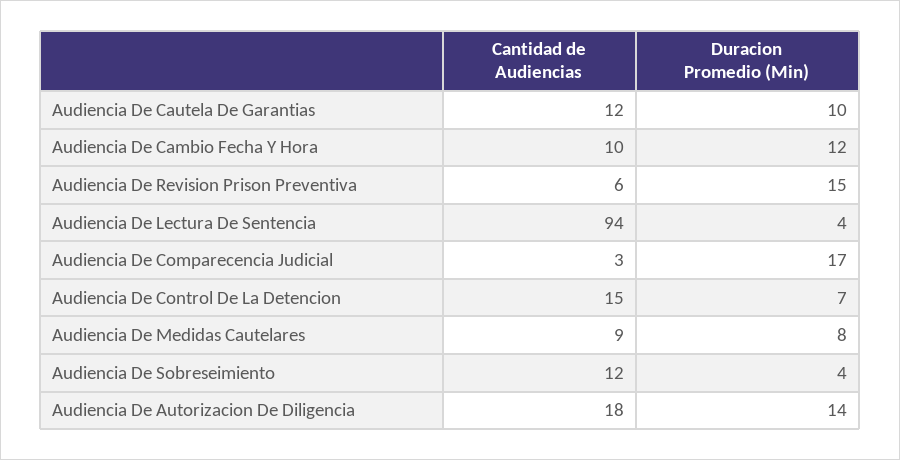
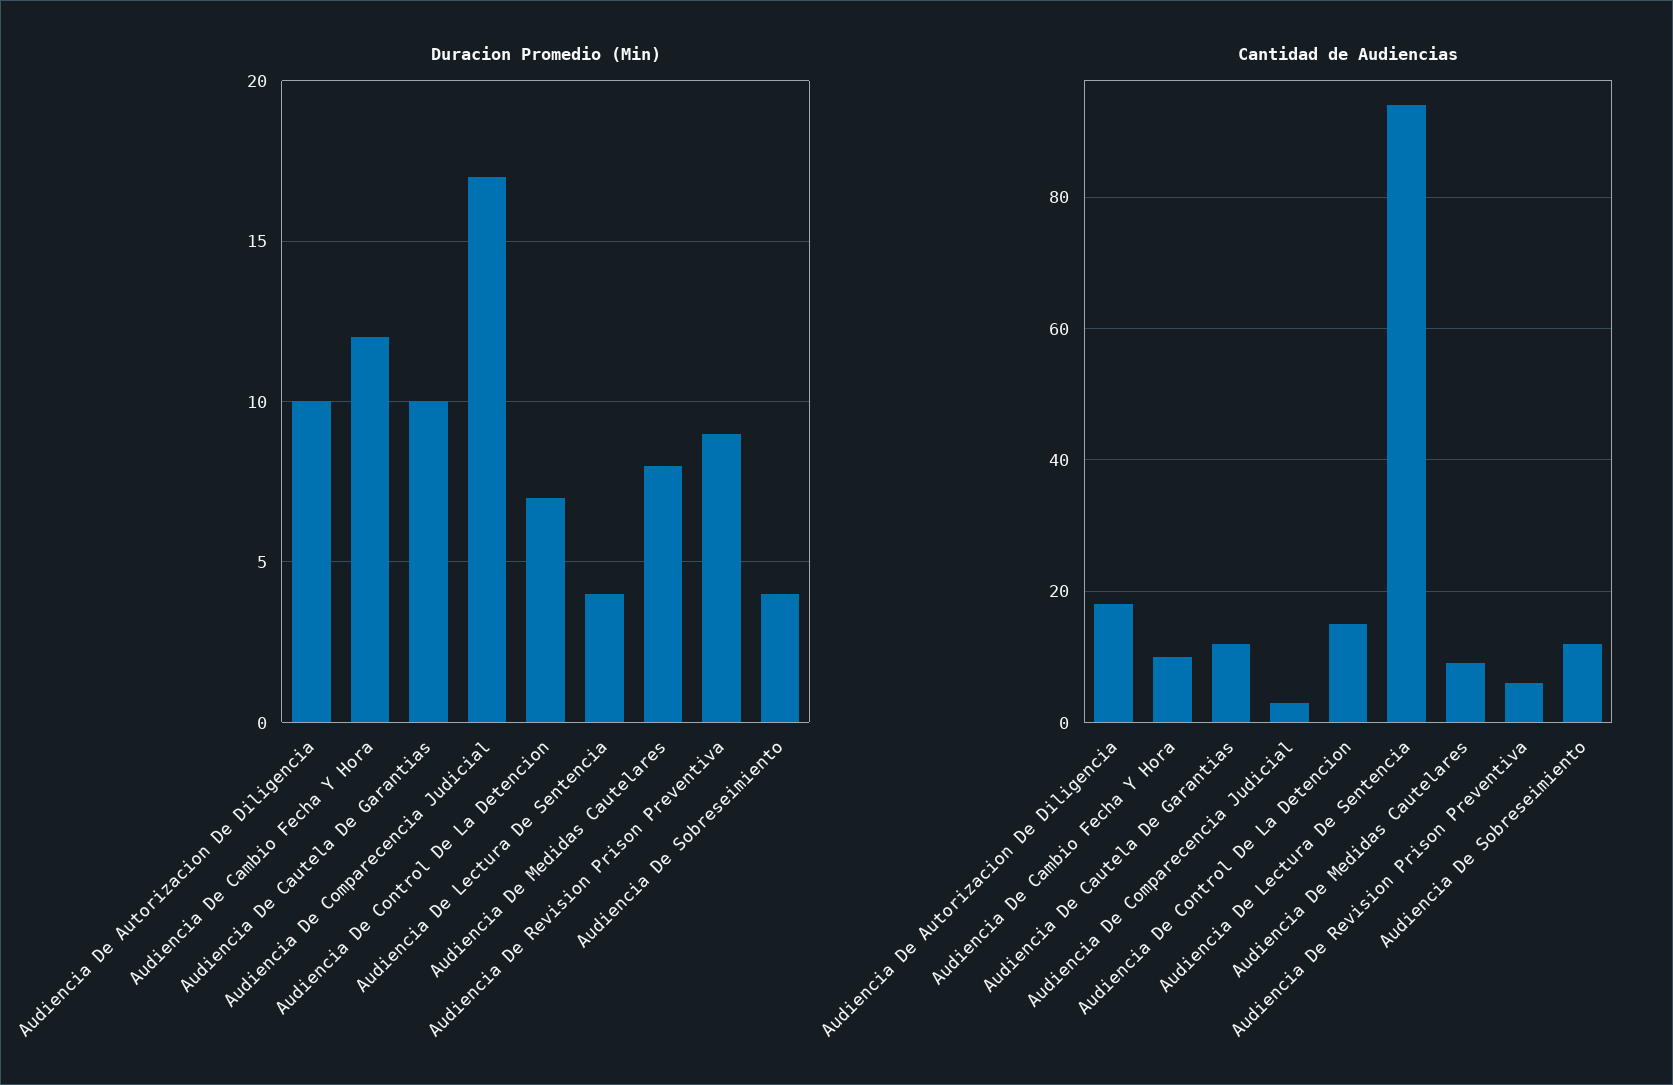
  {
    "Cantidad de Audiencias": {
      "Audiencia De Cautela De Garantias": 12,
      "Audiencia De Cambio Fecha Y Hora": 10,
      "Audiencia De Revision Prison Preventiva": 6,
      "Audiencia De Lectura De Sentencia": 94,
      "Audiencia De Comparecencia Judicial": 3,
      "Audiencia De Control De La Detencion": 15,
      "Audiencia De Medidas Cautelares": 9,
      "Audiencia De Sobreseimiento": 12,
      "Audiencia De Autorizacion De Diligencia": 18
    },
    "Duracion Promedio (Min)": {
      "Audiencia De Cautela De Garantias": 10,
      "Audiencia De Cambio Fecha Y Hora": 12,
-     "Audiencia De Revision Prison Preventiva": 15,
+     "Audiencia De Revision Prison Preventiva": 9,
      "Audiencia De Lectura De Sentencia": 4,
      "Audiencia De Comparecencia Judicial": 17,
      "Audiencia De Control De La Detencion": 7,
      "Audiencia De Medidas Cautelares": 8,
      "Audiencia De Sobreseimiento": 4,
-     "Audiencia De Autorizacion De Diligencia": 14
+     "Audiencia De Autorizacion De Diligencia": 10
    }
  }

